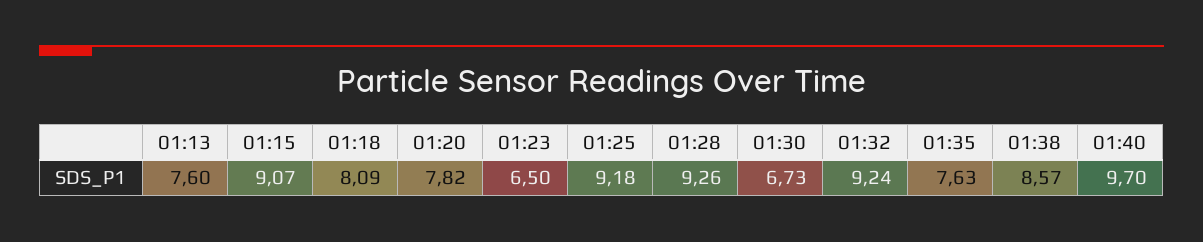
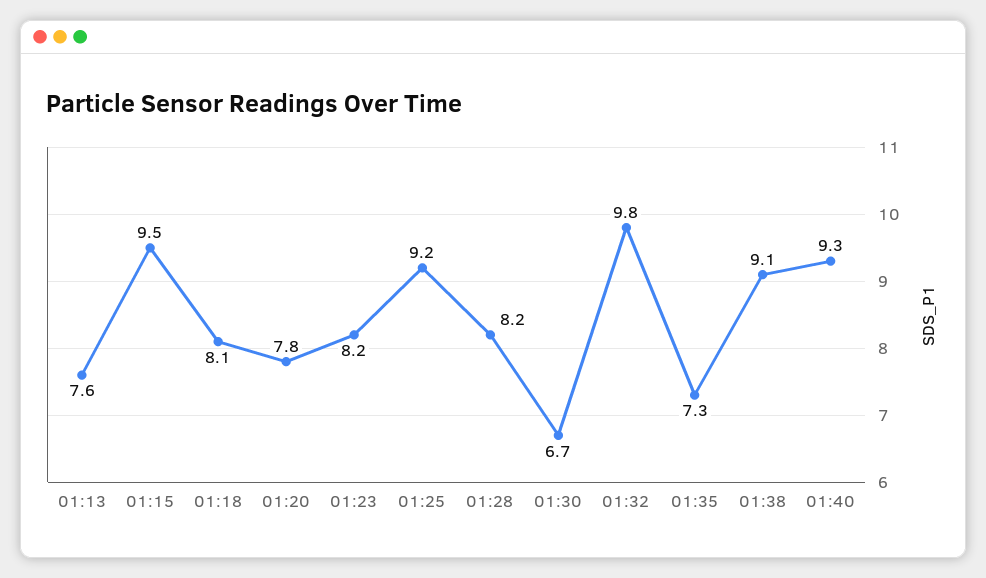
  {
    "01:13": 7.6,
-   "01:15": 9.07,
+   "01:15": 9.5,
    "01:18": 8.09,
    "01:20": 7.82,
-   "01:23": 6.5,
+   "01:23": 8.2,
    "01:25": 9.18,
-   "01:28": 9.26,
+   "01:28": 8.2,
    "01:30": 6.73,
-   "01:32": 9.24,
+   "01:32": 9.8,
-   "01:35": 7.63,
+   "01:35": 7.3,
-   "01:38": 8.57,
+   "01:38": 9.1,
-   "01:40": 9.7
+   "01:40": 9.3
  }

